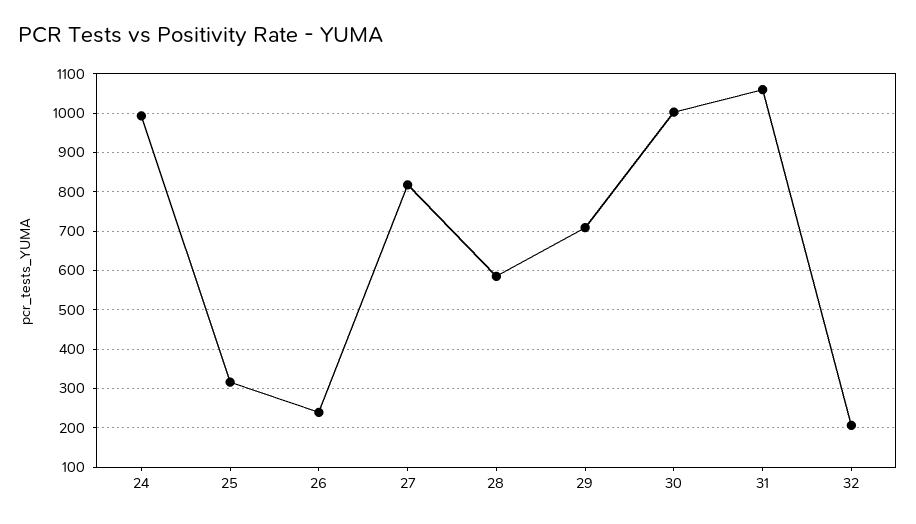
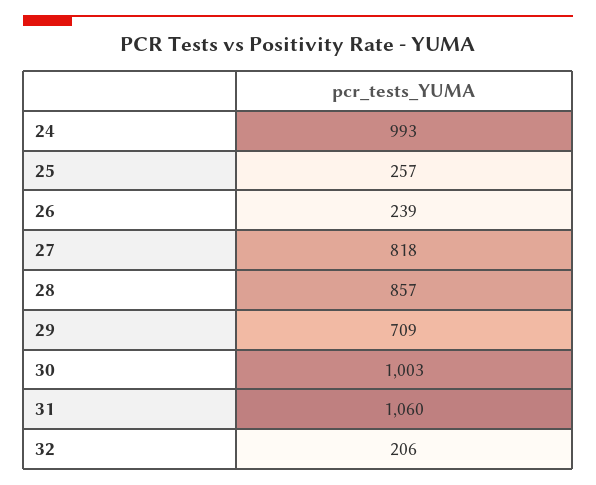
  {
    "24": 993,
-   "25": 320,
+   "25": 257,
    "26": 239,
    "27": 818,
-   "28": 580,
+   "28": 857,
    "29": 709,
    "30": 1003,
    "31": 1060,
    "32": 206
  }

